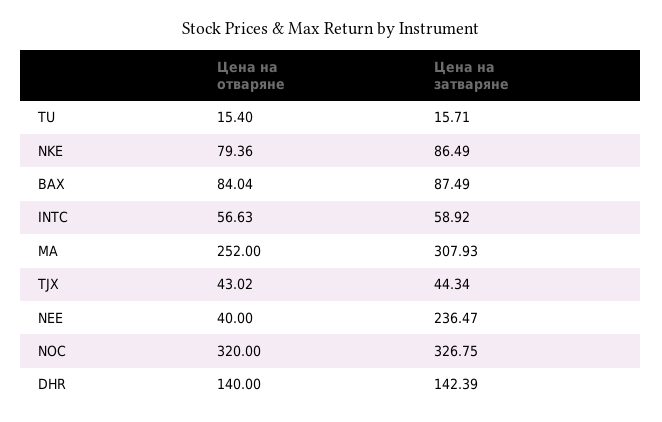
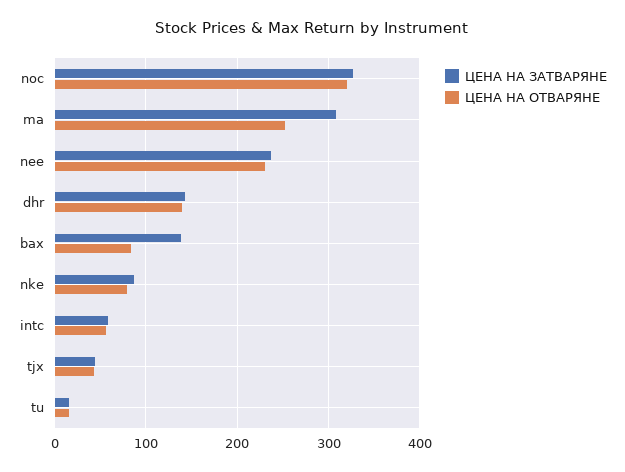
  {
    "Цена на отваряне": {
      "TU": 15.4,
      "NKE": 79.36,
      "BAX": 84.04,
      "INTC": 56.63,
      "MA": 252,
      "TJX": 43.02,
-     "NEE": 40,
+     "NEE": 230,
      "NOC": 320,
      "DHR": 140
    },
    "Цена на затваряне": {
      "TU": 15.71,
      "NKE": 86.49,
-     "BAX": 87.49,
+     "BAX": 140,
      "INTC": 58.92,
      "MA": 307.93,
      "TJX": 44.34,
      "NEE": 236.47,
      "NOC": 326.75,
      "DHR": 142.39
    }
  }

